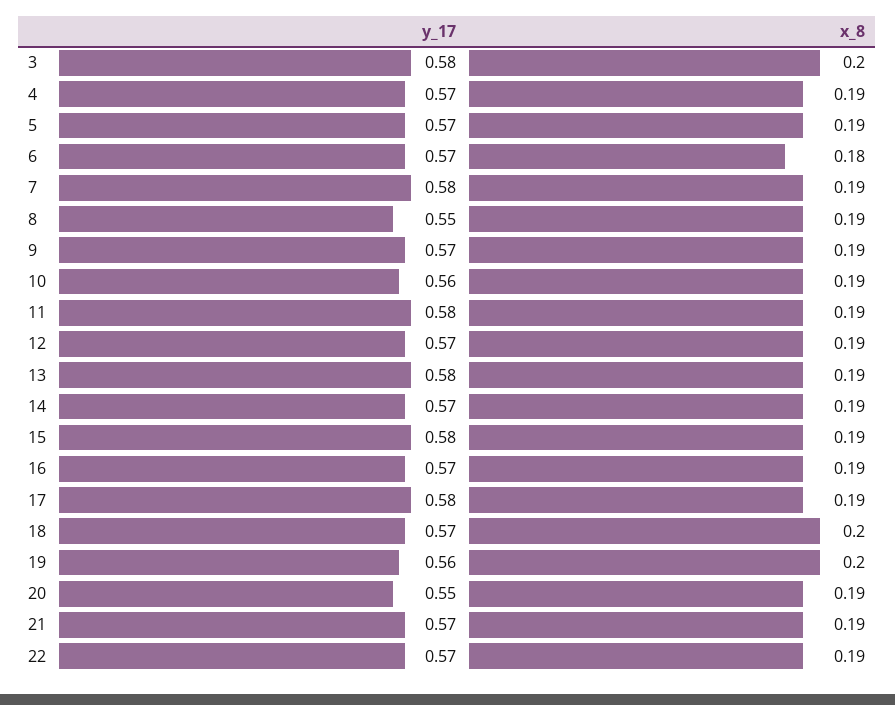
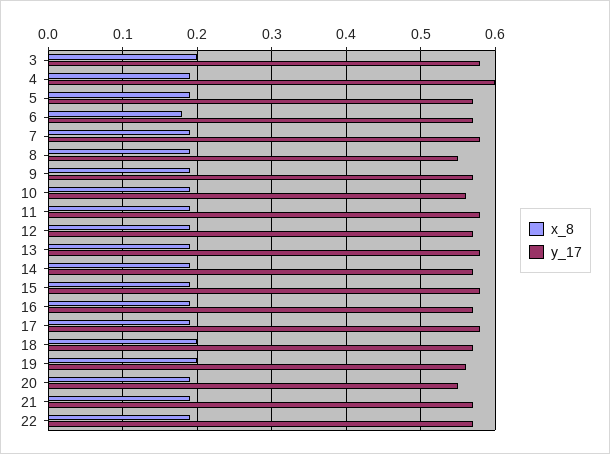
  {
    "y_17": {
      "3": 0.58,
-     "4": 0.57,
+     "4": 0.6,
      "5": 0.57,
      "6": 0.57,
      "7": 0.58,
      "8": 0.55,
      "9": 0.57,
      "10": 0.56,
      "11": 0.58,
      "12": 0.57,
      "13": 0.58,
      "14": 0.57,
      "15": 0.58,
      "16": 0.57,
      "17": 0.58,
      "18": 0.57,
      "19": 0.56,
      "20": 0.55,
      "21": 0.57,
      "22": 0.57
    },
    "x_8": {
      "3": 0.2,
      "4": 0.19,
      "5": 0.19,
      "6": 0.18,
      "7": 0.19,
      "8": 0.19,
      "9": 0.19,
      "10": 0.19,
      "11": 0.19,
      "12": 0.19,
      "13": 0.19,
      "14": 0.19,
      "15": 0.19,
      "16": 0.19,
      "17": 0.19,
      "18": 0.2,
      "19": 0.2,
      "20": 0.19,
      "21": 0.19,
      "22": 0.19
    }
  }

